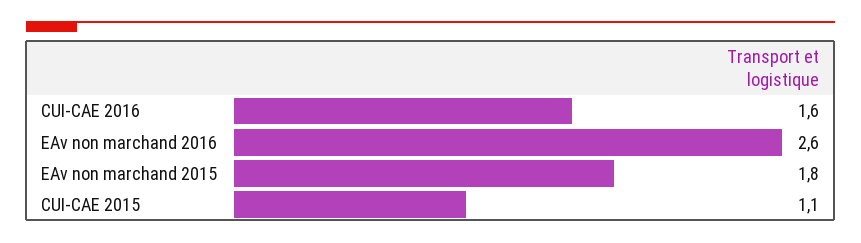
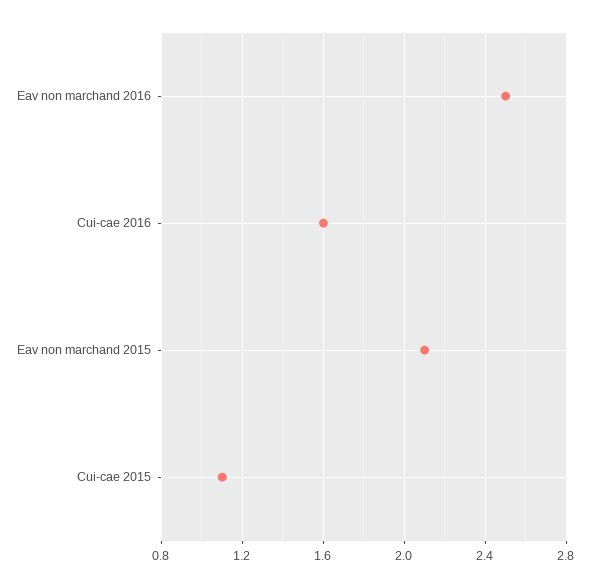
  {
    "CUI-CAE 2016": 1.6,
-   "EAv non marchand 2016": 2.6,
+   "EAv non marchand 2016": 2.5,
-   "EAv non marchand 2015": 1.8,
+   "EAv non marchand 2015": 2.1,
    "CUI-CAE 2015": 1.1
  }

